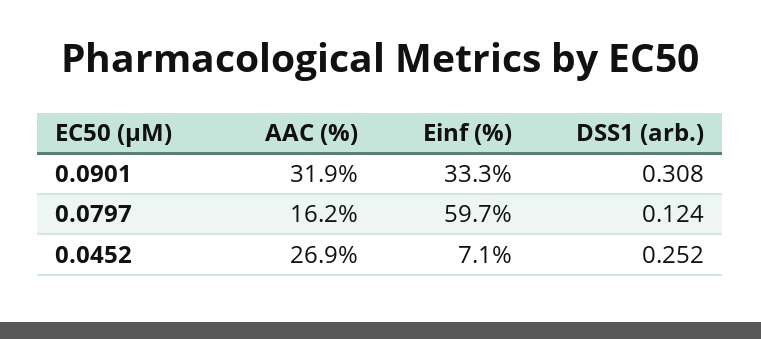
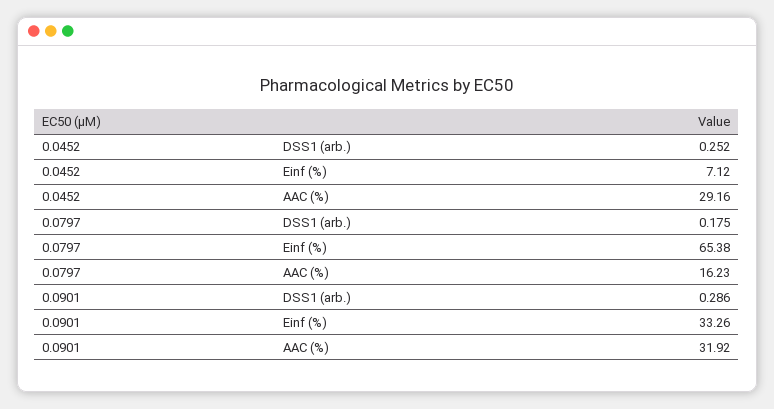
  {
    "AAC (%)": {
      "0.0901": 31.92,
      "0.0797": 16.23,
-     "0.0452": 26.9
+     "0.0452": 29.16
    },
    "Einf (%)": {
      "0.0901": 33.26,
-     "0.0797": 59.7,
+     "0.0797": 65.38,
      "0.0452": 7.12
    },
    "DSS1 (arb.)": {
-     "0.0901": 0.308,
+     "0.0901": 0.286,
-     "0.0797": 0.124,
+     "0.0797": 0.175,
      "0.0452": 0.252
    }
  }

